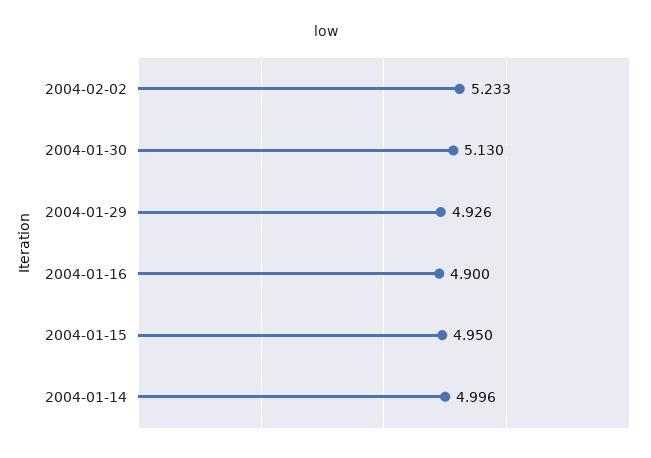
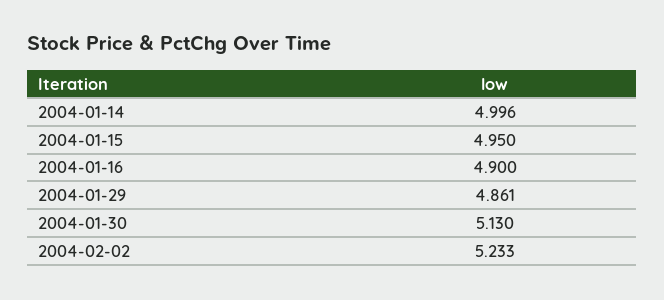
  {
    "2004-02-02": 5.233,
    "2004-01-30": 5.13,
-   "2004-01-29": 4.926,
+   "2004-01-29": 4.861,
    "2004-01-16": 4.9,
    "2004-01-15": 4.95,
    "2004-01-14": 4.996
  }

